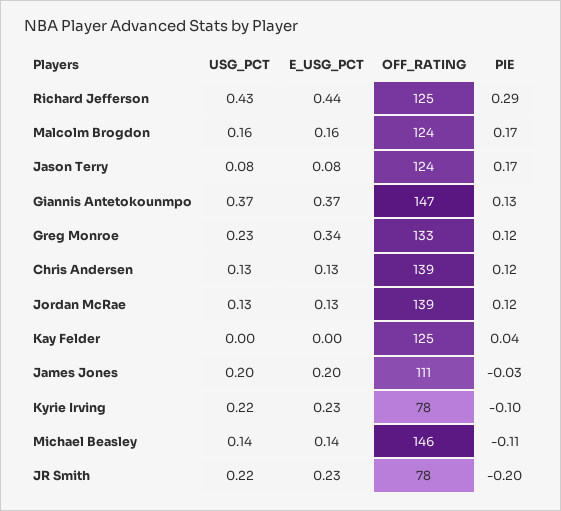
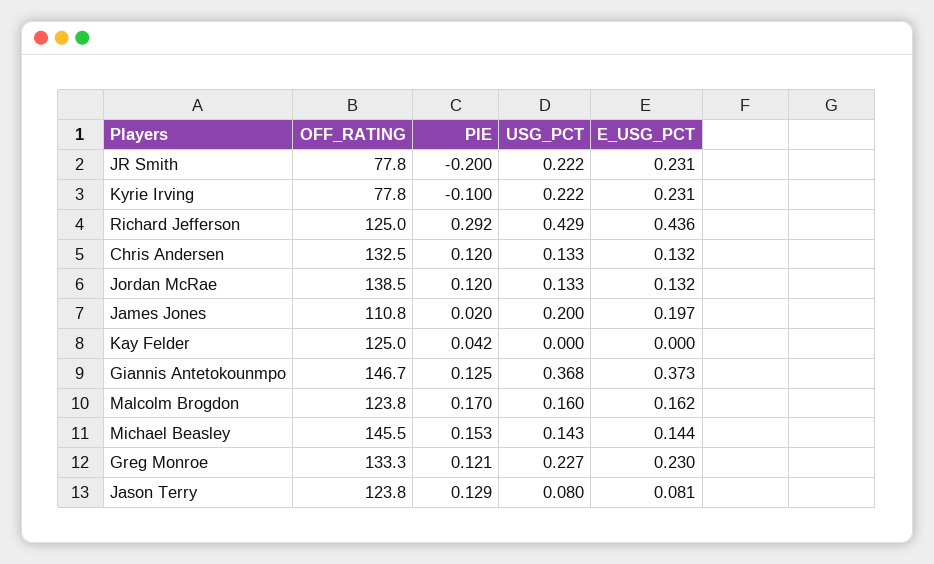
  {
    "USG_PCT": {
      "Richard Jefferson": 0.429,
      "Malcolm Brogdon": 0.16,
      "Jason Terry": 0.08,
      "Giannis Antetokounmpo": 0.368,
      "Greg Monroe": 0.227,
      "Chris Andersen": 0.133,
      "Jordan McRae": 0.133,
      "Kay Felder": 0,
      "James Jones": 0.2,
      "Kyrie Irving": 0.222,
      "Michael Beasley": 0.143,
      "JR Smith": 0.222
    },
    "E_USG_PCT": {
      "Richard Jefferson": 0.436,
      "Malcolm Brogdon": 0.162,
      "Jason Terry": 0.081,
      "Giannis Antetokounmpo": 0.373,
-     "Greg Monroe": 0.34,
+     "Greg Monroe": 0.23,
      "Chris Andersen": 0.132,
      "Jordan McRae": 0.132,
      "Kay Felder": 0,
      "James Jones": 0.197,
      "Kyrie Irving": 0.231,
      "Michael Beasley": 0.144,
      "JR Smith": 0.231
    },
    "OFF_RATING": {
      "Richard Jefferson": 125,
      "Malcolm Brogdon": 123.8,
      "Jason Terry": 123.8,
      "Giannis Antetokounmpo": 146.7,
      "Greg Monroe": 133.3,
-     "Chris Andersen": 139,
+     "Chris Andersen": 132.5,
      "Jordan McRae": 138.5,
      "Kay Felder": 125,
      "James Jones": 110.8,
      "Kyrie Irving": 77.8,
      "Michael Beasley": 145.5,
      "JR Smith": 77.8
    },
    "PIE": {
      "Richard Jefferson": 0.292,
      "Malcolm Brogdon": 0.17,
-     "Jason Terry": 0.17,
+     "Jason Terry": 0.129,
      "Giannis Antetokounmpo": 0.125,
      "Greg Monroe": 0.121,
      "Chris Andersen": 0.12,
      "Jordan McRae": 0.12,
      "Kay Felder": 0.042,
-     "James Jones": -0.03,
+     "James Jones": 0.02,
      "Kyrie Irving": -0.1,
-     "Michael Beasley": -0.11,
+     "Michael Beasley": 0.153,
      "JR Smith": -0.2
    }
  }

